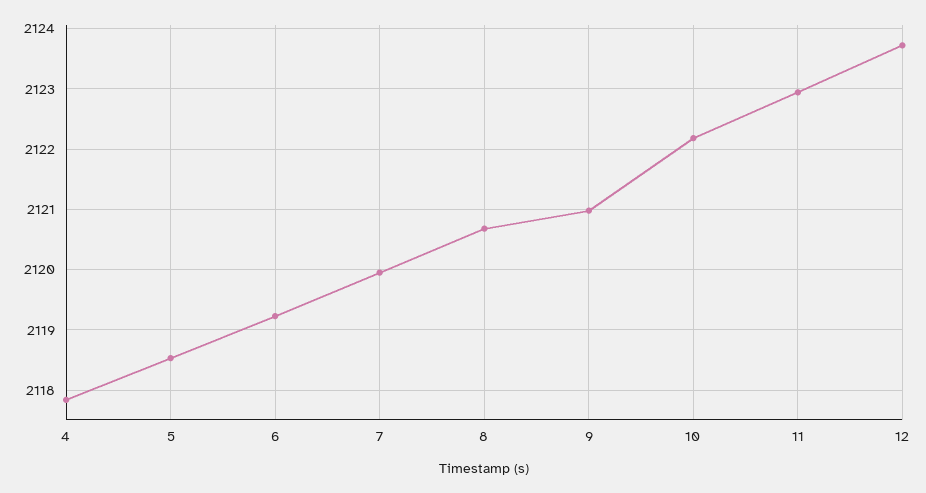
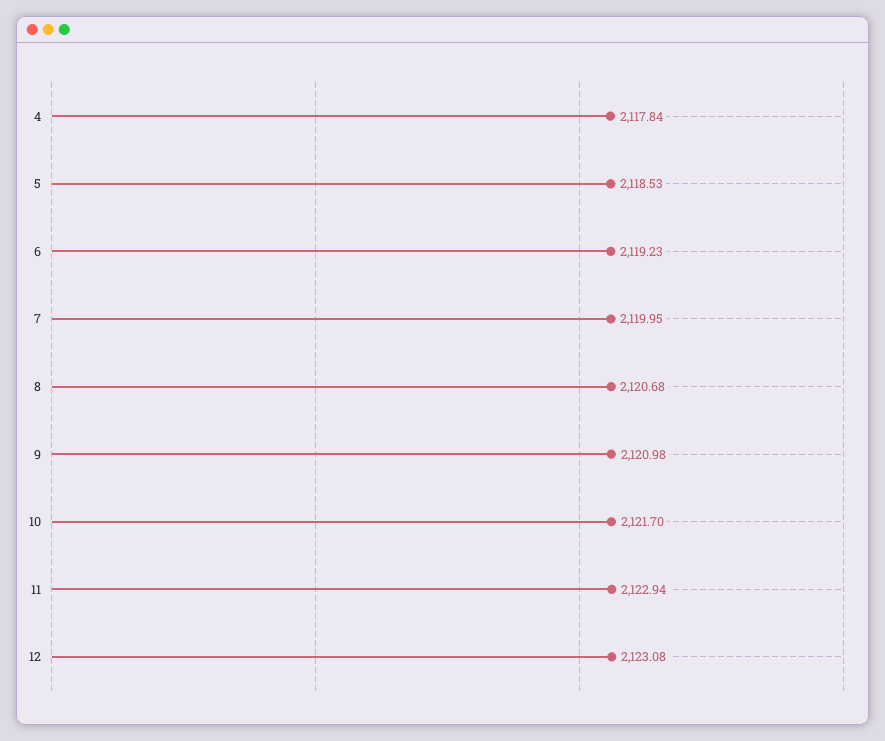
  {
    "4": 2117.84,
    "5": 2118.53,
    "6": 2119.23,
    "7": 2119.95,
    "8": 2120.68,
    "9": 2120.98,
-   "10": 2122.2,
+   "10": 2121.7,
    "11": 2122.94,
-   "12": 2123.7
+   "12": 2123.08
  }

